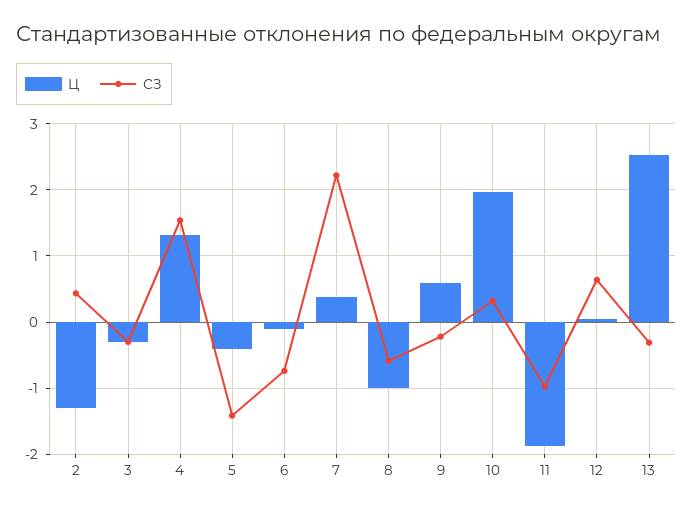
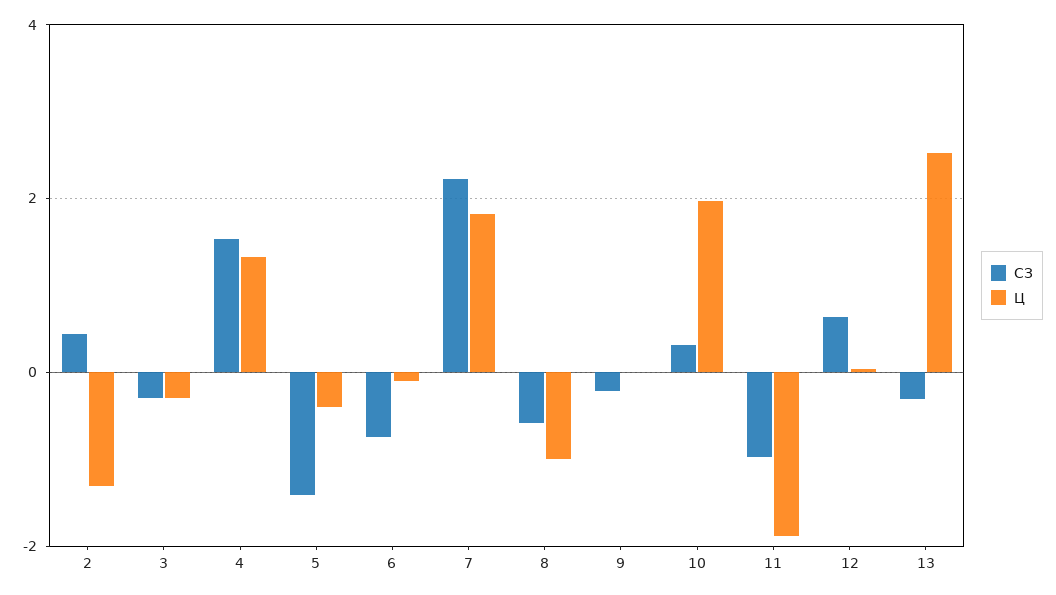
  {
    "Ц": {
      "2": -1.3,
      "3": -0.3,
      "4": 1.3,
      "5": -0.4,
      "6": -0.1,
-     "7": 0.4,
+     "7": 1.8,
      "8": -1,
-     "9": 0.6,
+     "9": 0,
      "10": 2,
      "11": -1.9,
      "12": 0,
      "13": 2.5
    },
    "СЗ": {
      "2": 0.4,
      "3": -0.3,
      "4": 1.5,
      "5": -1.4,
      "6": -0.7,
      "7": 2.2,
      "8": -0.6,
      "9": -0.2,
      "10": 0.3,
      "11": -1,
      "12": 0.6,
      "13": -0.3
    }
  }

